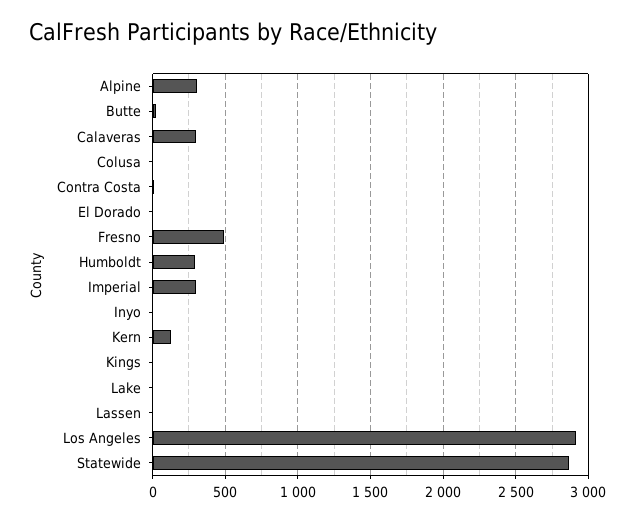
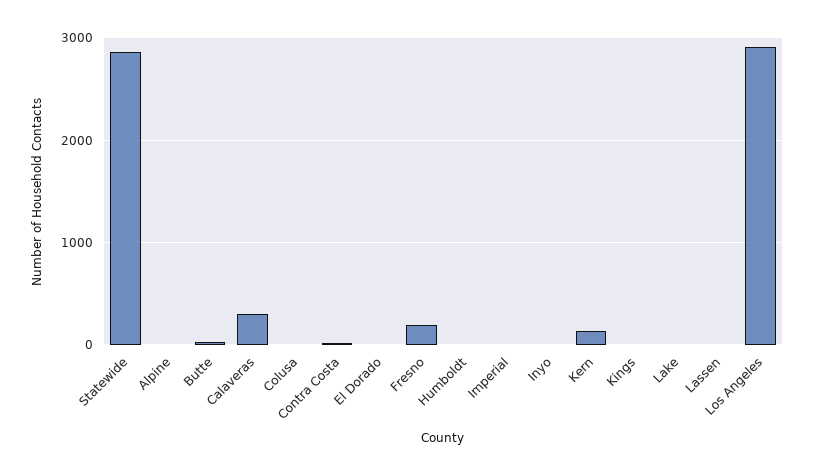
  {
-   "Alpine": 300,
+   "Alpine": 0,
    "Butte": 0,
    "Calaveras": 300,
    "Colusa": 0,
    "Contra Costa": 0,
    "El Dorado": 0,
-   "Fresno": 500,
+   "Fresno": 200,
-   "Humboldt": 300,
+   "Humboldt": 0,
-   "Imperial": 300,
+   "Imperial": 0,
    "Inyo": 0,
    "Kern": 150,
    "Kings": 0,
    "Lake": 0,
    "Lassen": 0,
    "Los Angeles": 2900,
    "Statewide": 2850
  }

